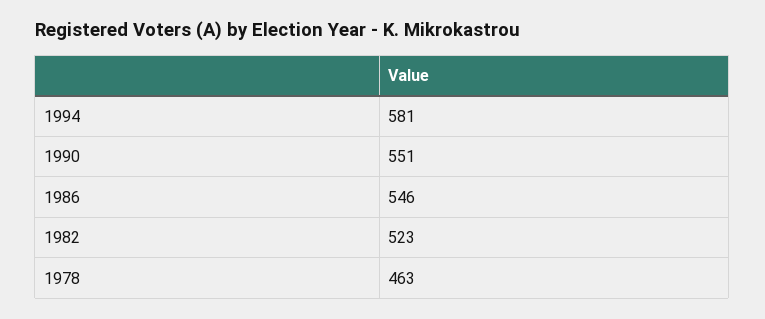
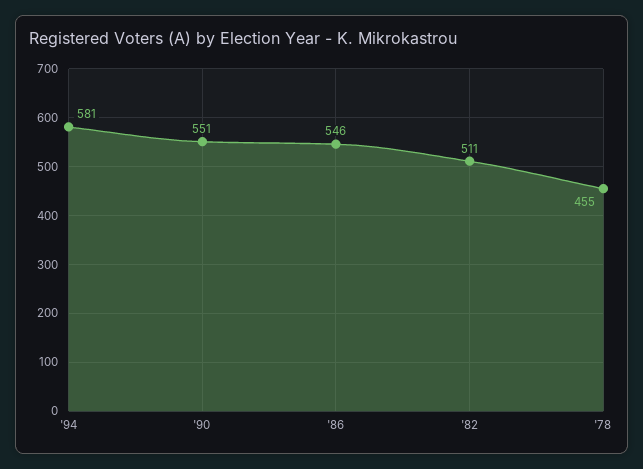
  {
    "1994": 581,
    "1990": 551,
    "1986": 546,
-   "1982": 523,
+   "1982": 511,
-   "1978": 463
+   "1978": 455
  }

